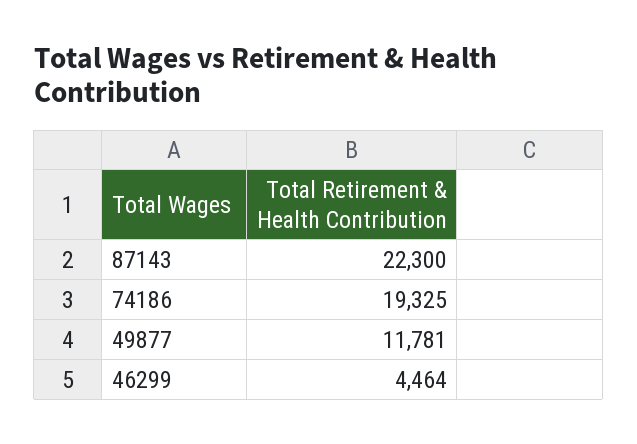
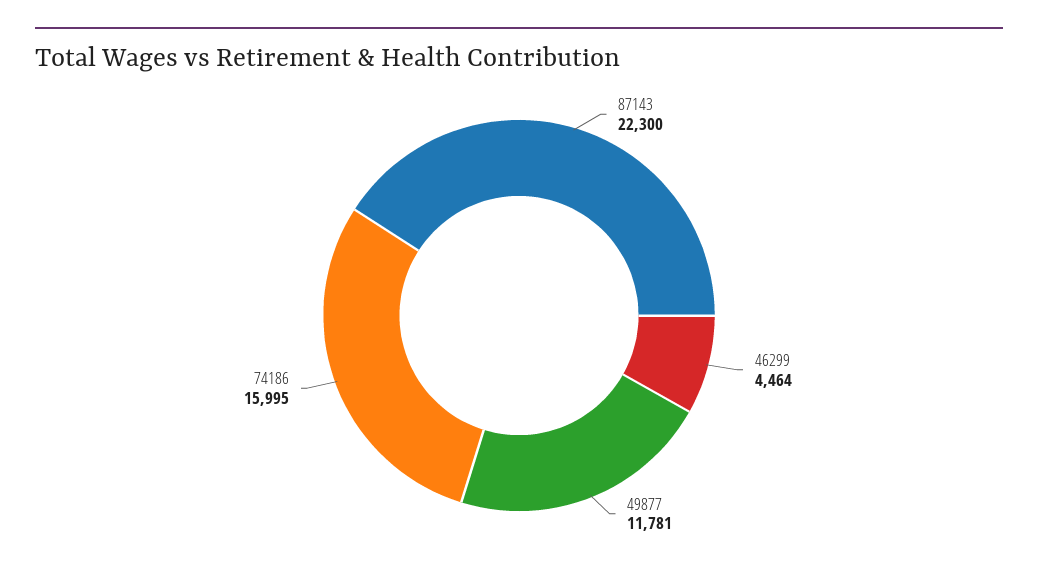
  {
    "87143": 22300,
-   "74186": 19325,
+   "74186": 15995,
    "49877": 11781,
    "46299": 4464
  }

